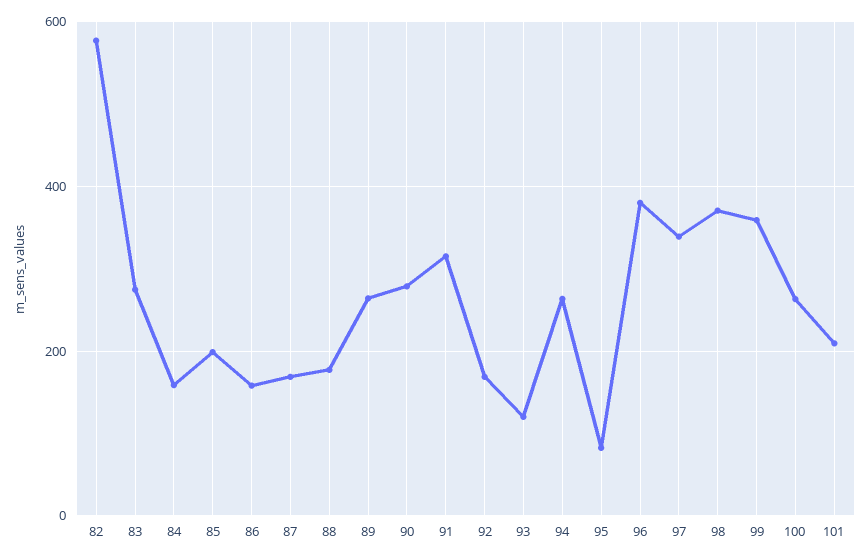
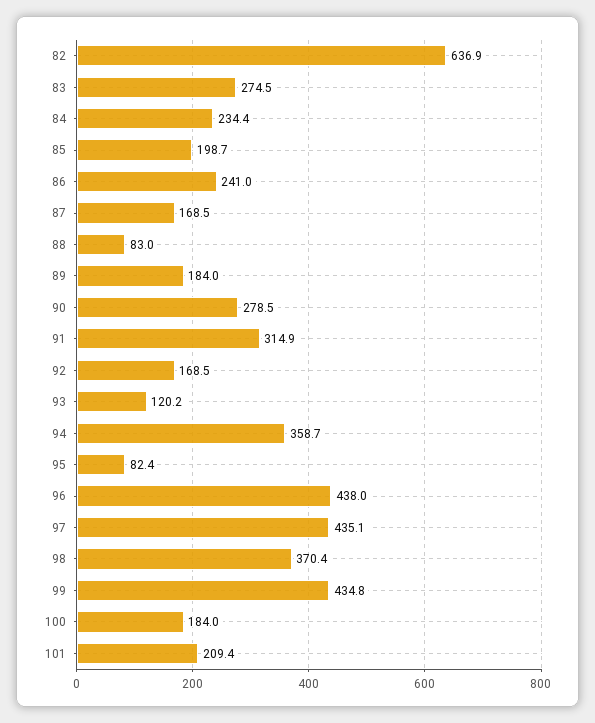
  {
-   "82": 580,
+   "82": 636.9,
    "83": 274.5,
-   "84": 160,
+   "84": 234.4,
    "85": 198.7,
-   "86": 160,
+   "86": 241,
    "87": 168.5,
-   "88": 180,
+   "88": 83,
-   "89": 260,
+   "89": 184,
    "90": 278.5,
    "91": 314.9,
    "92": 168.5,
    "93": 120.2,
-   "94": 260,
+   "94": 358.7,
    "95": 82.4,
-   "96": 380,
+   "96": 438,
-   "97": 340,
+   "97": 435.1,
    "98": 370.4,
-   "99": 360,
+   "99": 434.8,
-   "100": 260,
+   "100": 184,
    "101": 209.4
  }

